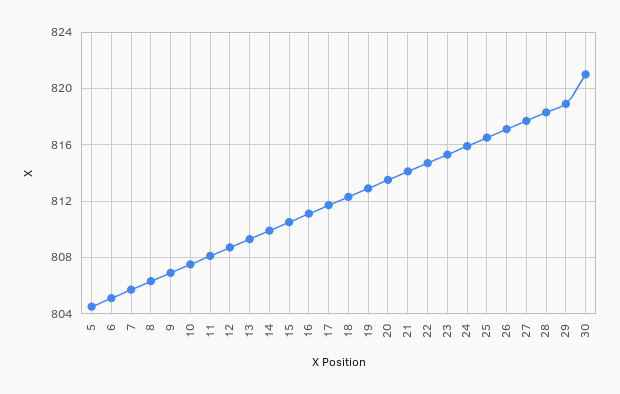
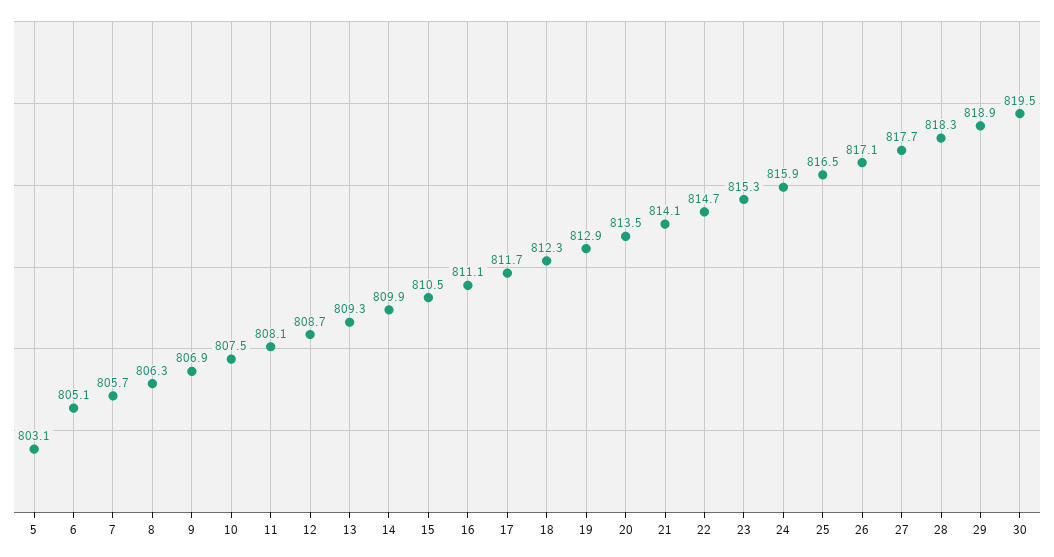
  {
-   "5": 804.5,
+   "5": 803.1,
    "6": 805.1,
    "7": 805.7,
    "8": 806.3,
    "9": 806.9,
    "10": 807.5,
    "11": 808.1,
    "12": 808.7,
    "13": 809.3,
    "14": 809.9,
    "15": 810.5,
    "16": 811.1,
    "17": 811.7,
    "18": 812.3,
    "19": 812.9,
    "20": 813.5,
    "21": 814.1,
    "22": 814.7,
    "23": 815.3,
    "24": 815.9,
    "25": 816.5,
    "26": 817.1,
    "27": 817.7,
    "28": 818.3,
    "29": 818.9,
-   "30": 821
+   "30": 819.5
  }

